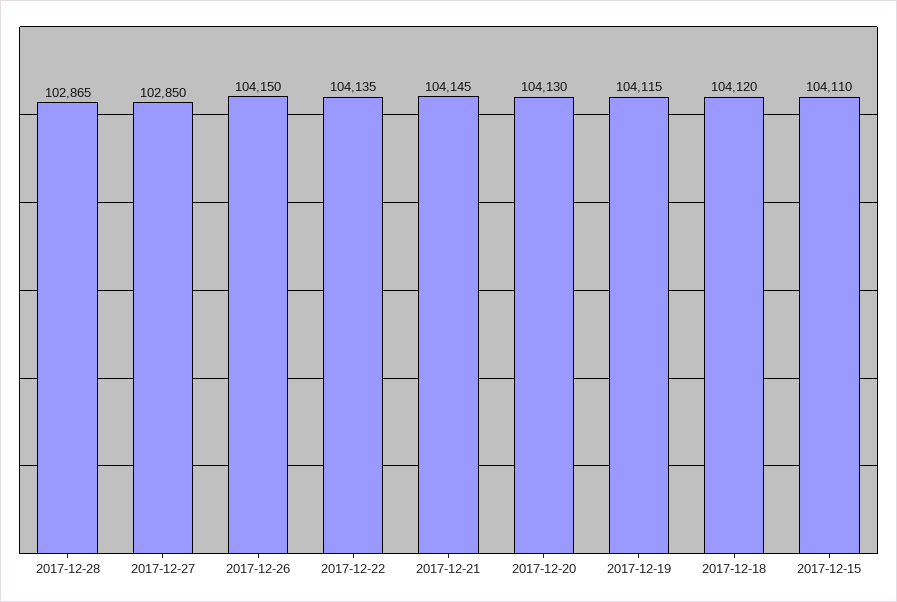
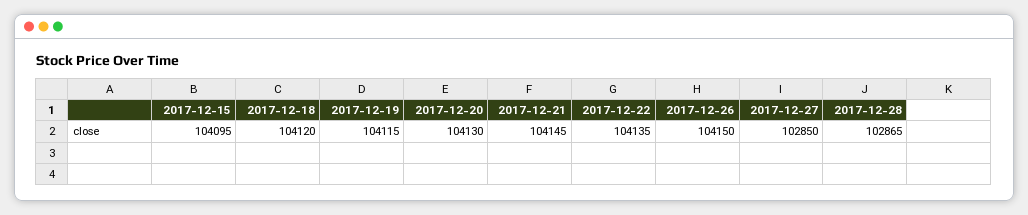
  {
    "2017-12-28": 102865,
    "2017-12-27": 102850,
    "2017-12-26": 104150,
    "2017-12-22": 104135,
    "2017-12-21": 104145,
    "2017-12-20": 104130,
    "2017-12-19": 104115,
    "2017-12-18": 104120,
-   "2017-12-15": 104110
+   "2017-12-15": 104095
  }

